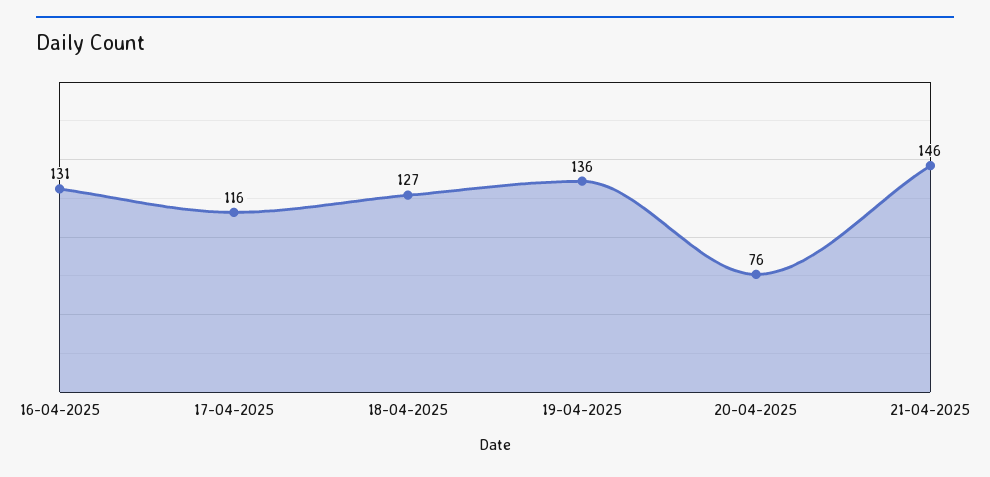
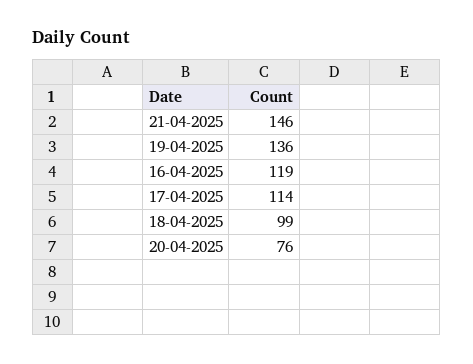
  {
-   "16-04-2025": 131,
+   "16-04-2025": 119,
-   "17-04-2025": 116,
+   "17-04-2025": 114,
-   "18-04-2025": 127,
+   "18-04-2025": 99,
    "19-04-2025": 136,
    "20-04-2025": 76,
    "21-04-2025": 146
  }

